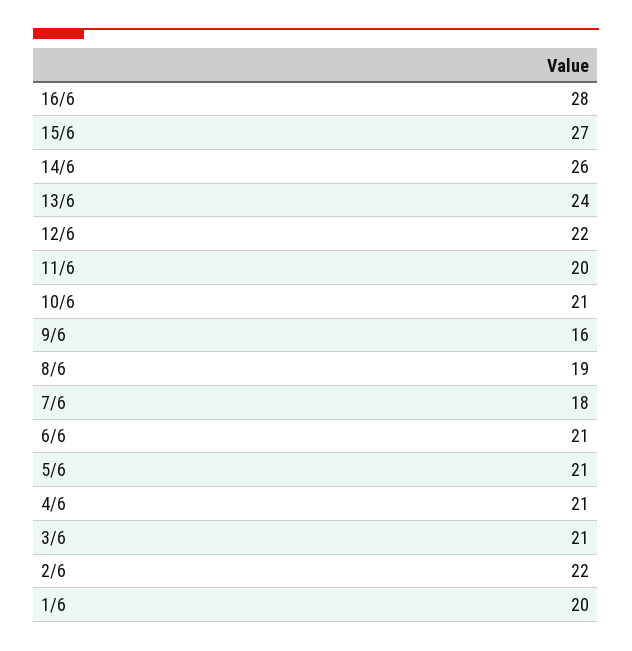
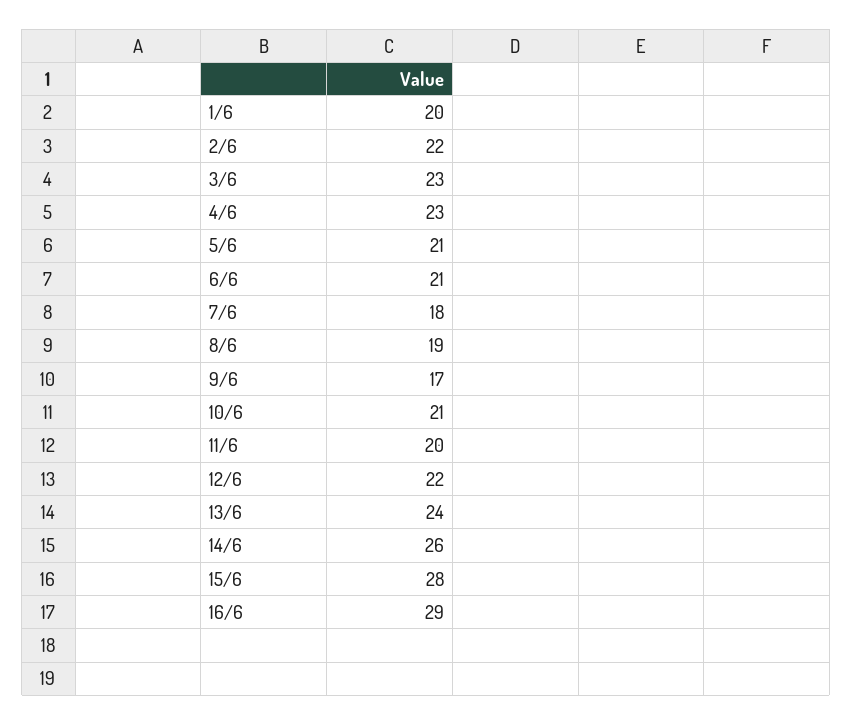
  {
-   "16/6": 28,
+   "16/6": 29,
-   "15/6": 27,
+   "15/6": 28,
    "14/6": 26,
    "13/6": 24,
    "12/6": 22,
    "11/6": 20,
    "10/6": 21,
-   "9/6": 16,
+   "9/6": 17,
    "8/6": 19,
    "7/6": 18,
    "6/6": 21,
    "5/6": 21,
-   "4/6": 21,
+   "4/6": 23,
-   "3/6": 21,
+   "3/6": 23,
    "2/6": 22,
    "1/6": 20
  }

